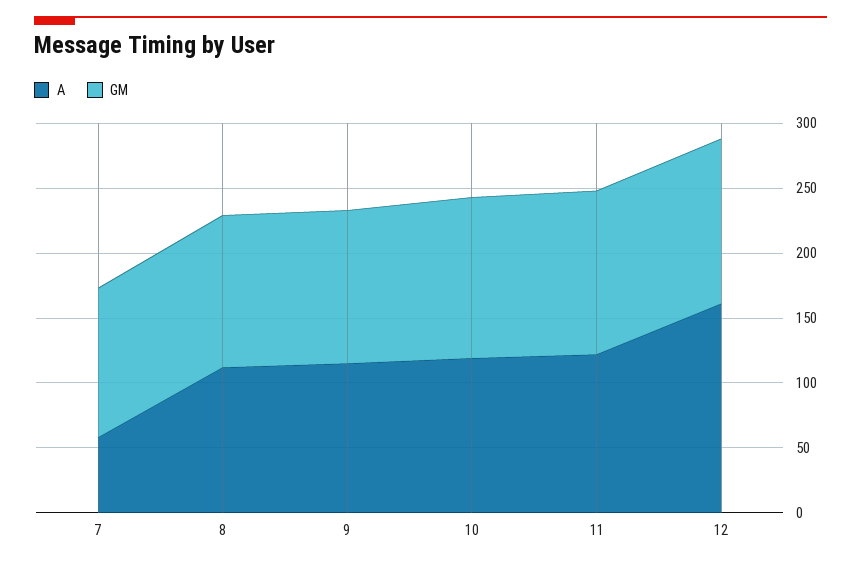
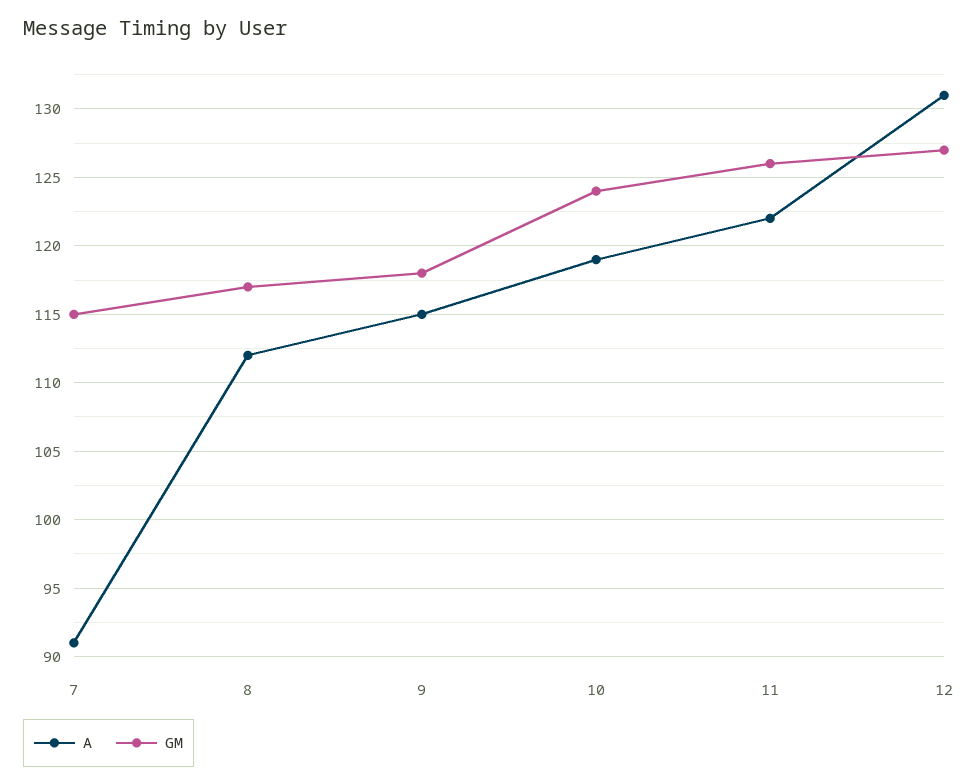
  {
    "A": {
-     "7": 60,
+     "7": 91,
      "8": 112,
      "9": 115,
      "10": 119,
      "11": 122,
-     "12": 160
+     "12": 131
    },
    "GM": {
      "7": 115,
      "8": 117,
      "9": 118,
      "10": 124,
      "11": 126,
      "12": 127
    }
  }

